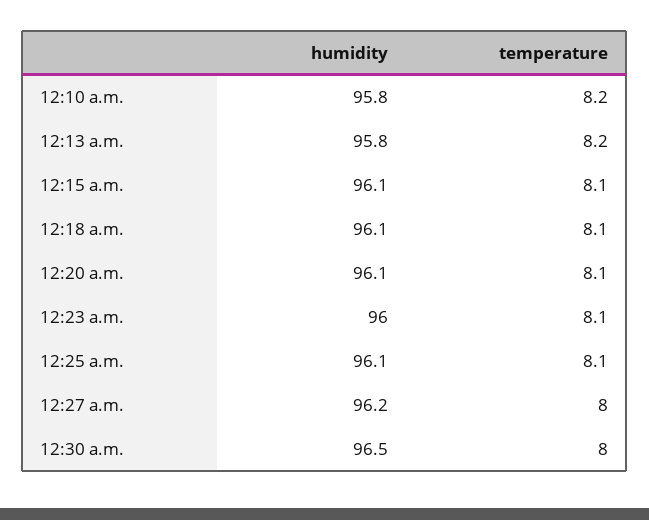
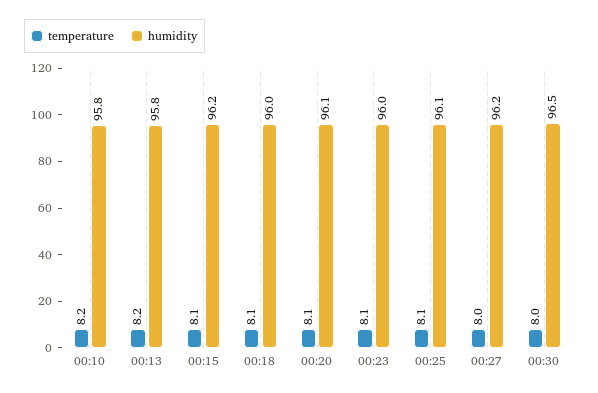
  {
    "humidity": {
      "12:10 a.m.": 95.8,
      "12:13 a.m.": 95.8,
-     "12:15 a.m.": 96.1,
+     "12:15 a.m.": 96.2,
-     "12:18 a.m.": 96.1,
+     "12:18 a.m.": 96,
      "12:20 a.m.": 96.1,
      "12:23 a.m.": 96,
      "12:25 a.m.": 96.1,
      "12:27 a.m.": 96.2,
      "12:30 a.m.": 96.5
    },
    "temperature": {
      "12:10 a.m.": 8.2,
      "12:13 a.m.": 8.2,
      "12:15 a.m.": 8.1,
      "12:18 a.m.": 8.1,
      "12:20 a.m.": 8.1,
      "12:23 a.m.": 8.1,
      "12:25 a.m.": 8.1,
      "12:27 a.m.": 8,
      "12:30 a.m.": 8
    }
  }

